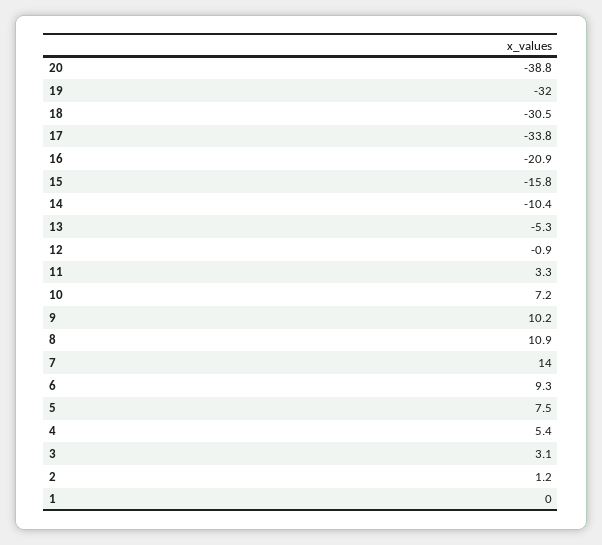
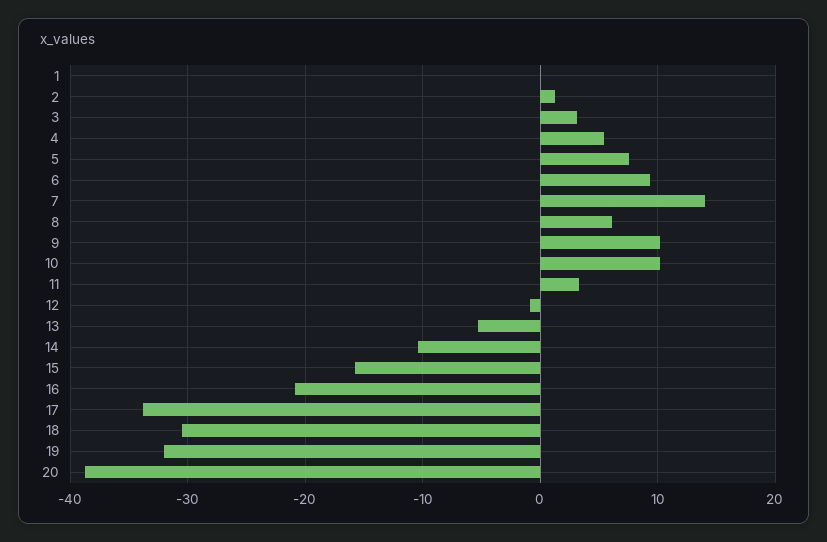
  {
    "20": -38.8,
    "19": -32,
    "18": -30.5,
    "17": -33.8,
    "16": -20.9,
    "15": -15.8,
    "14": -10.4,
    "13": -5.3,
    "12": -0.9,
    "11": 3.3,
-   "10": 7.2,
+   "10": 10,
    "9": 10.2,
-   "8": 10.9,
+   "8": 6,
    "7": 14,
    "6": 9.3,
    "5": 7.5,
    "4": 5.4,
    "3": 3.1,
    "2": 1.2,
    "1": 0
  }

